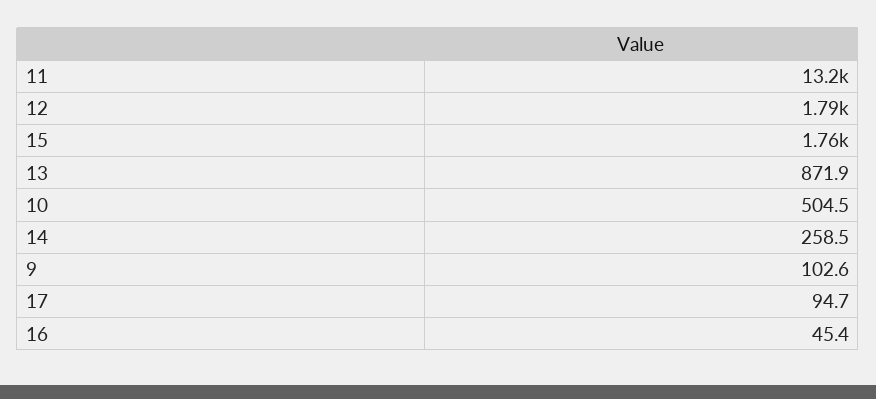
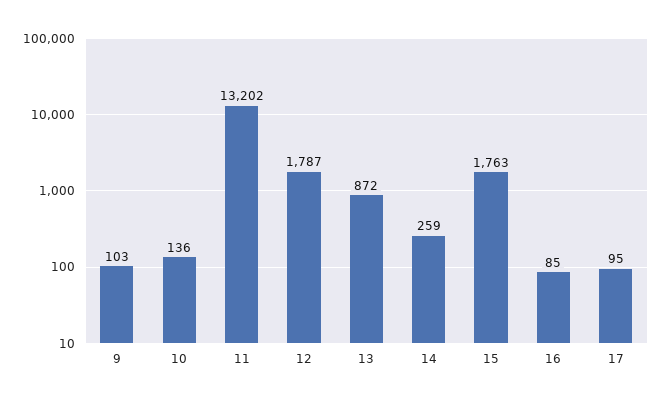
  {
    "11": 13202,
    "12": 1787,
    "15": 1763,
    "13": 871.9,
-   "10": 504.5,
+   "10": 136,
    "14": 258.5,
    "9": 102.6,
    "17": 94.7,
-   "16": 45.4
+   "16": 85
  }

